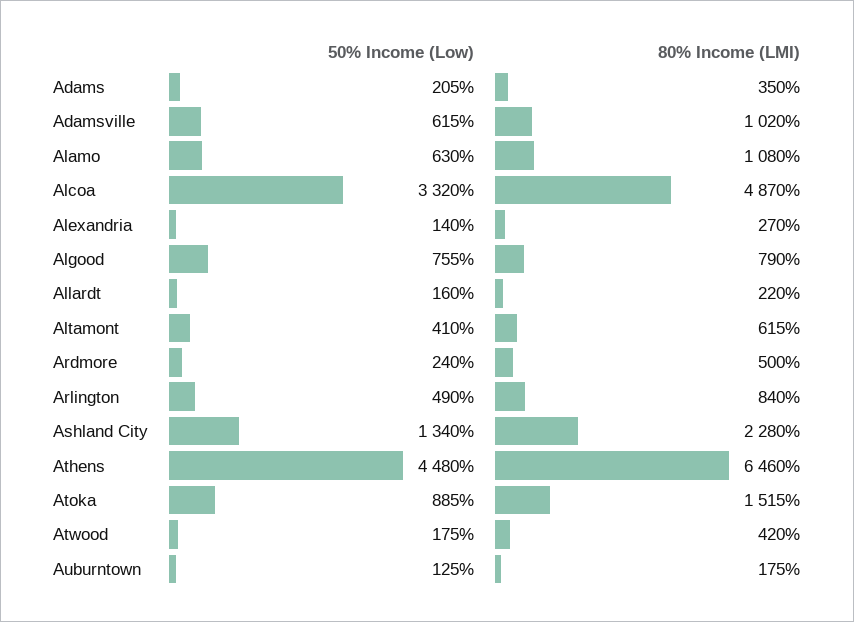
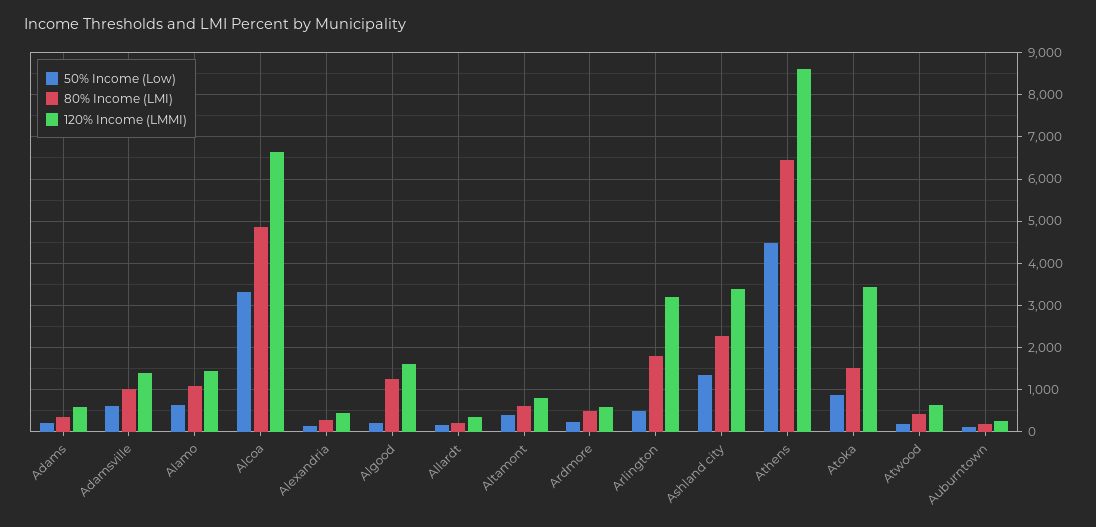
  {
    "50% Income (Low)": {
      "Adams": 205,
      "Adamsville": 615,
      "Alamo": 630,
      "Alcoa": 3320,
      "Alexandria": 140,
-     "Algood": 755,
+     "Algood": 200,
      "Allardt": 160,
      "Altamont": 410,
      "Ardmore": 240,
      "Arlington": 490,
      "Ashland City": 1340,
      "Athens": 4480,
      "Atoka": 885,
      "Atwood": 175,
      "Auburntown": 125
    },
    "80% Income (LMI)": {
      "Adams": 350,
      "Adamsville": 1020,
      "Alamo": 1080,
      "Alcoa": 4870,
      "Alexandria": 270,
-     "Algood": 790,
+     "Algood": 1200,
      "Allardt": 220,
      "Altamont": 615,
      "Ardmore": 500,
-     "Arlington": 840,
+     "Arlington": 1800,
      "Ashland City": 2280,
      "Athens": 6460,
      "Atoka": 1515,
      "Atwood": 420,
      "Auburntown": 175
-   }
+   },
+   "120% Income (LMMI)": {
+     "Adams": 600,
+     "Adamsville": 1400,
+     "Alamo": 1400,
+     "Alcoa": 6600,
+     "Alexandria": 400,
+     "Algood": 1600,
+     "Allardt": 400,
+     "Altamont": 800,
+     "Ardmore": 600,
+     "Arlington": 3200,
+     "Ashland City": 3400,
+     "Athens": 8600,
+     "Atoka": 3400,
+     "Atwood": 600,
+     "Auburntown": 200
+   }
  }

